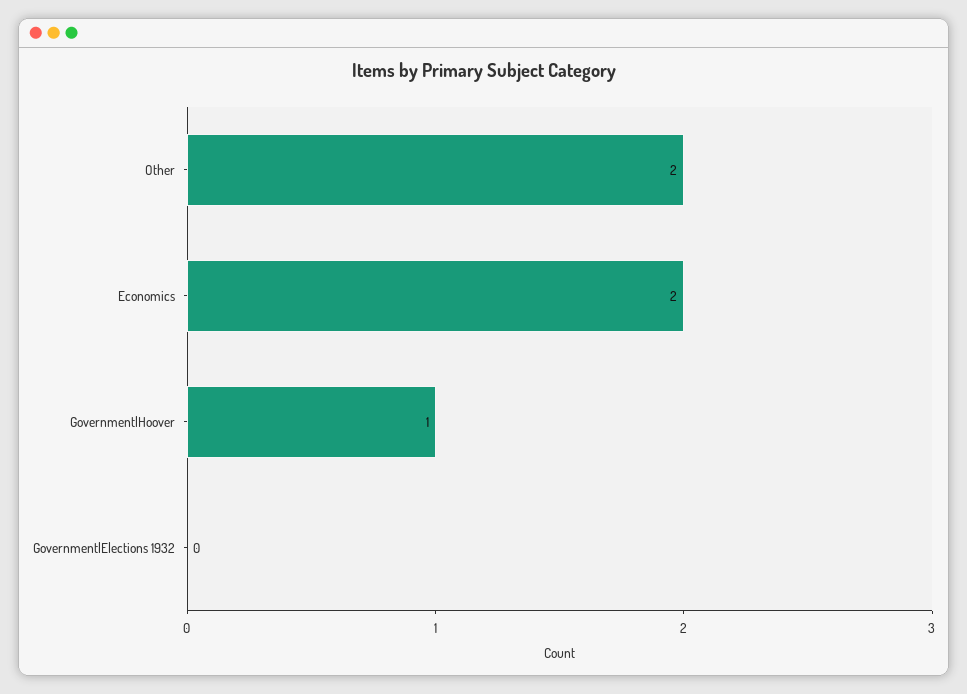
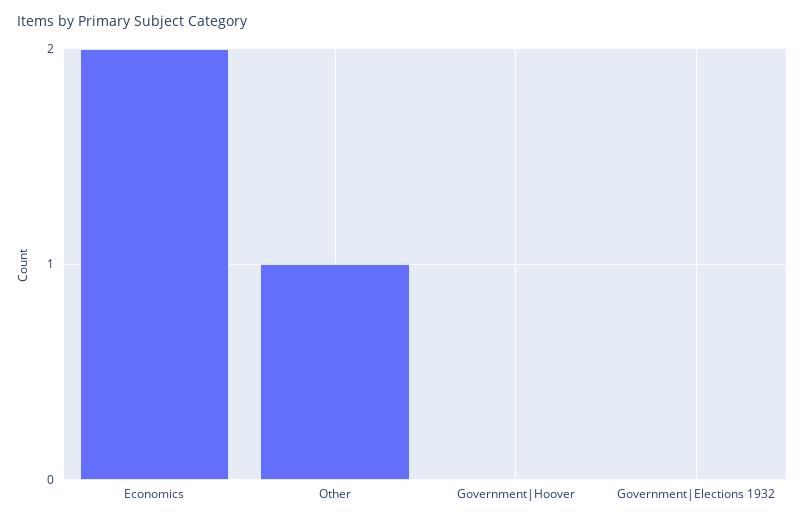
  {
-   "Other": 2,
+   "Other": 1,
    "Economics": 2,
-   "Government|Hoover": 1,
+   "Government|Hoover": 0,
    "Government|Elections 1932": 0
  }

